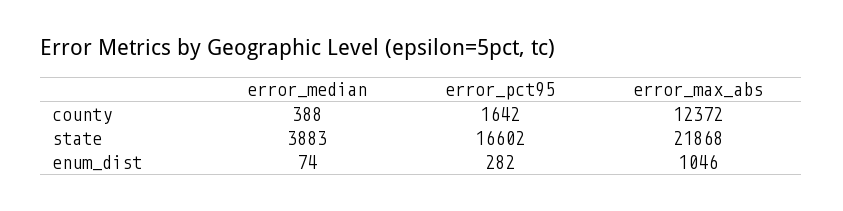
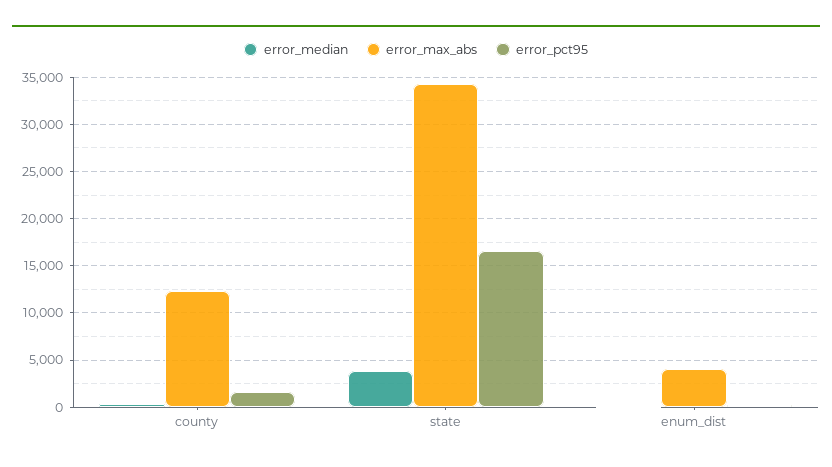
  {
    "error_median": {
      "county": 388,
      "state": 3883,
      "enum_dist": 74
    },
    "error_pct95": {
      "county": 1642,
      "state": 16602,
      "enum_dist": 282
    },
    "error_max_abs": {
      "county": 12372,
-     "state": 21868,
+     "state": 34000,
-     "enum_dist": 1046
+     "enum_dist": 4000
    }
  }

